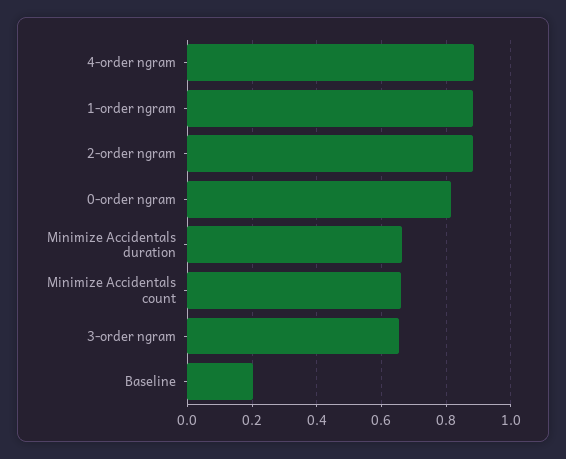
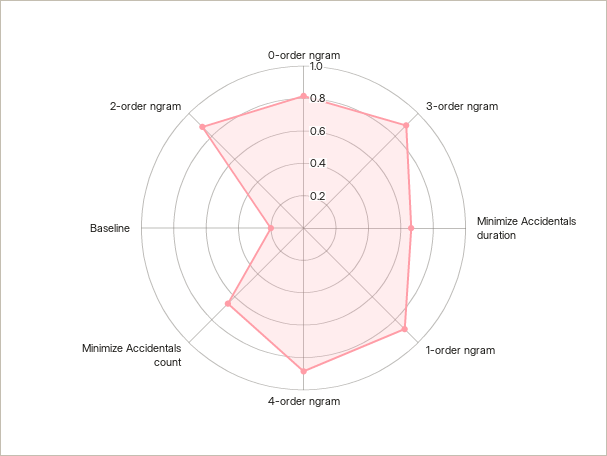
  {
    "4-order ngram": 0.88,
    "1-order ngram": 0.88,
    "2-order ngram": 0.88,
    "0-order ngram": 0.82,
    "Minimize Accidentals duration": 0.66,
    "Minimize Accidentals count": 0.66,
-   "3-order ngram": 0.66,
+   "3-order ngram": 0.9,
    "Baseline": 0.2
  }

